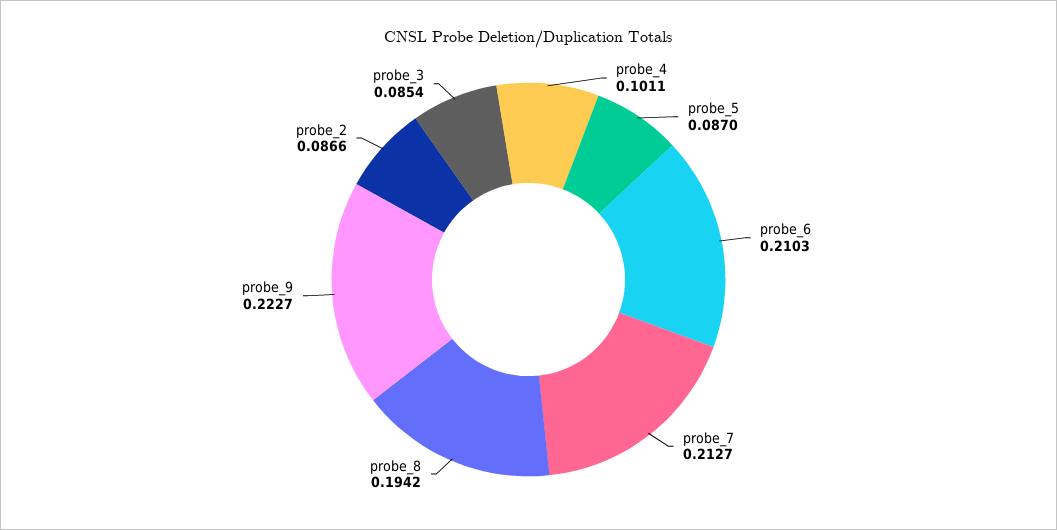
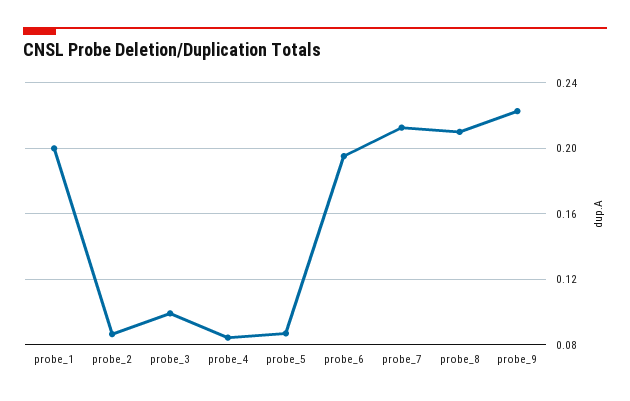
  {
-   "probe_4": 0.1011,
+   "probe_4": 0.085,
    "probe_5": 0.087,
-   "probe_6": 0.2103,
+   "probe_6": 0.195,
    "probe_7": 0.2127,
-   "probe_8": 0.1942,
+   "probe_8": 0.21,
    "probe_9": 0.2227,
    "probe_2": 0.0866,
-   "probe_3": 0.0854
+   "probe_3": 0.1,
+   "probe_1": 0.2
  }

